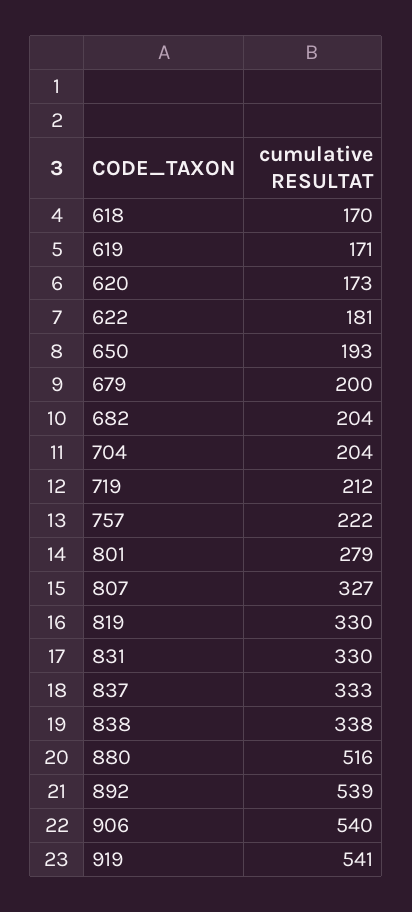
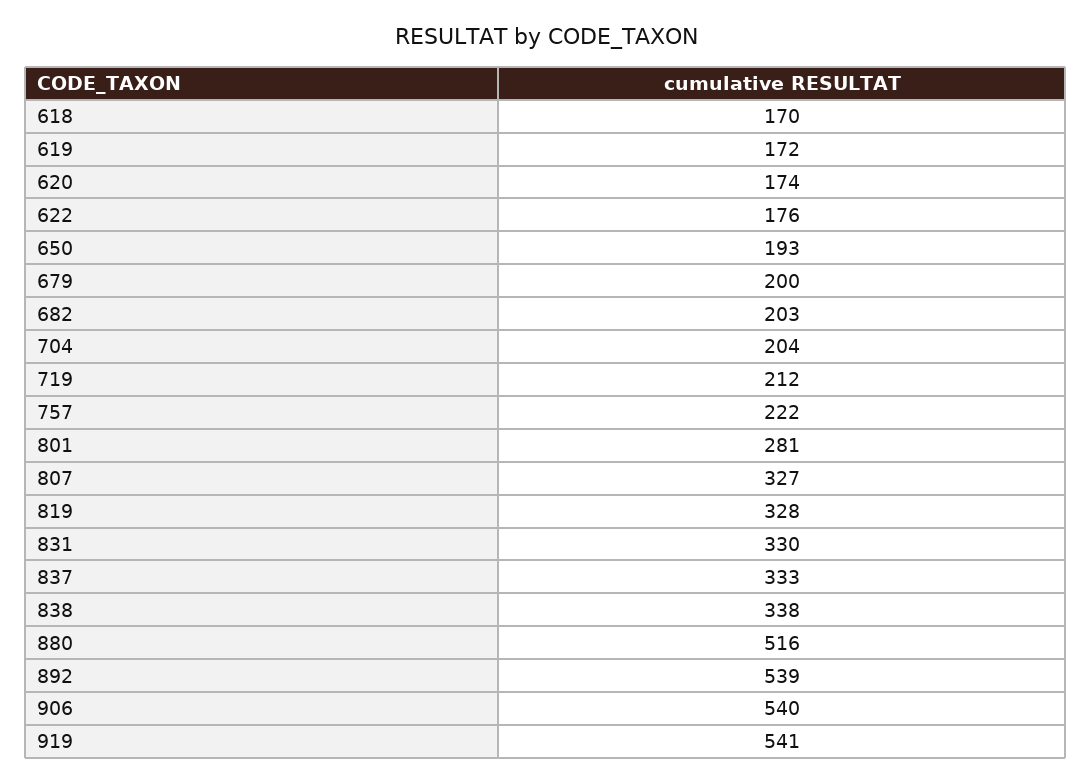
  {
    "618": 170,
-   "619": 171,
+   "619": 172,
-   "620": 173,
+   "620": 174,
-   "622": 181,
+   "622": 176,
    "650": 193,
    "679": 200,
-   "682": 204,
+   "682": 203,
    "704": 204,
    "719": 212,
    "757": 222,
-   "801": 279,
+   "801": 281,
    "807": 327,
-   "819": 330,
+   "819": 328,
    "831": 330,
    "837": 333,
    "838": 338,
    "880": 516,
    "892": 539,
    "906": 540,
    "919": 541
  }

